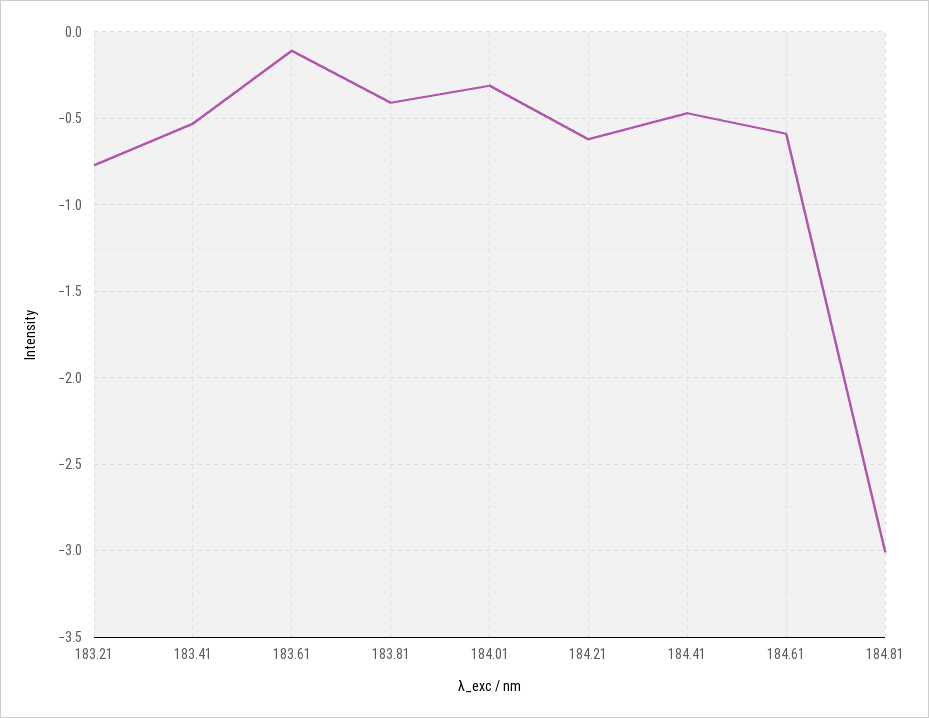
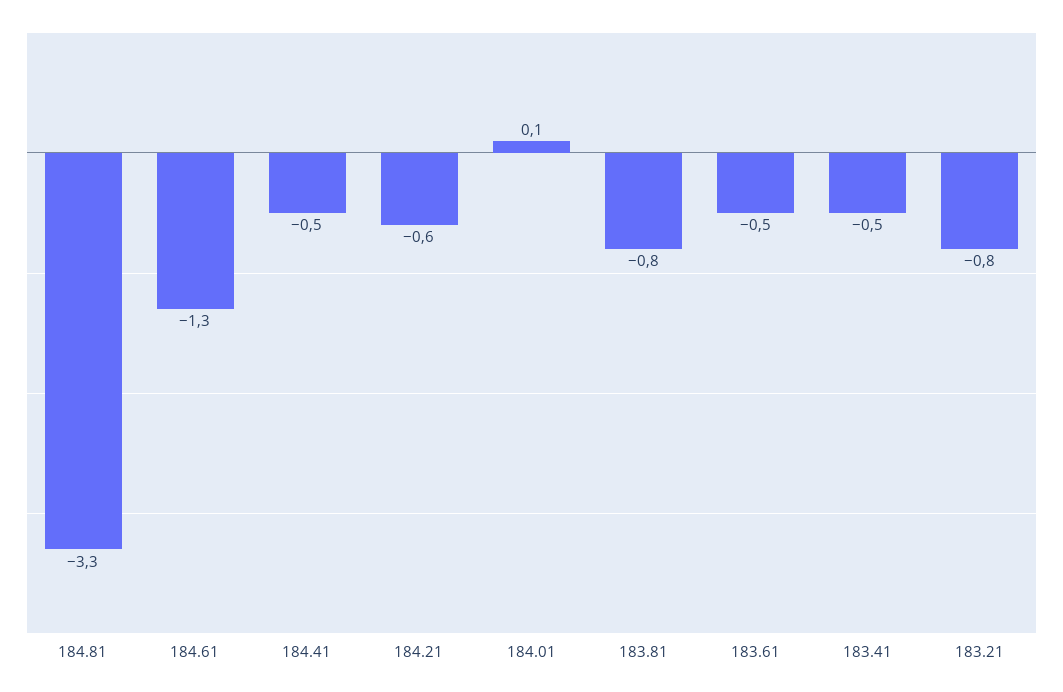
  {
    "183.21": -0.8,
    "183.41": -0.5,
-   "183.61": -0.1,
+   "183.61": -0.5,
-   "183.81": -0.4,
+   "183.81": -0.8,
-   "184.01": -0.3,
+   "184.01": 0.1,
    "184.21": -0.6,
    "184.41": -0.5,
-   "184.61": -0.6,
+   "184.61": -1.3,
-   "184.81": -3
+   "184.81": -3.3
  }

